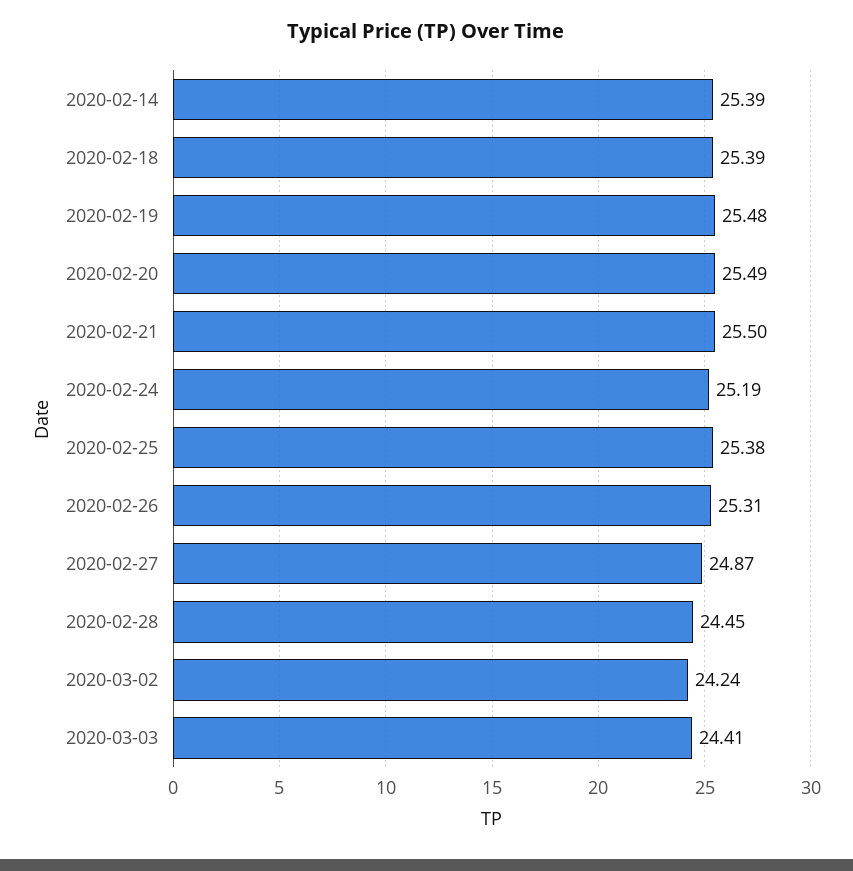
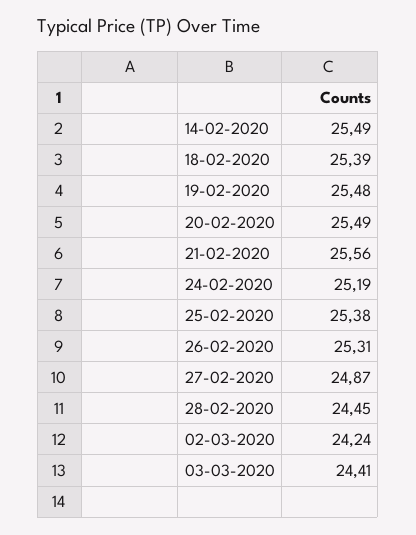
  {
-   "2020-02-14": 25.39,
+   "2020-02-14": 25.49,
    "2020-02-18": 25.39,
    "2020-02-19": 25.48,
    "2020-02-20": 25.49,
-   "2020-02-21": 25.5,
+   "2020-02-21": 25.56,
    "2020-02-24": 25.19,
    "2020-02-25": 25.38,
    "2020-02-26": 25.31,
    "2020-02-27": 24.87,
    "2020-02-28": 24.45,
    "2020-03-02": 24.24,
    "2020-03-03": 24.41
  }

